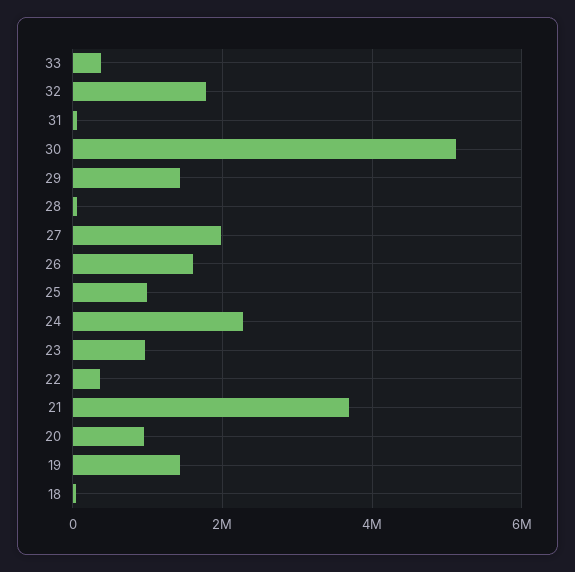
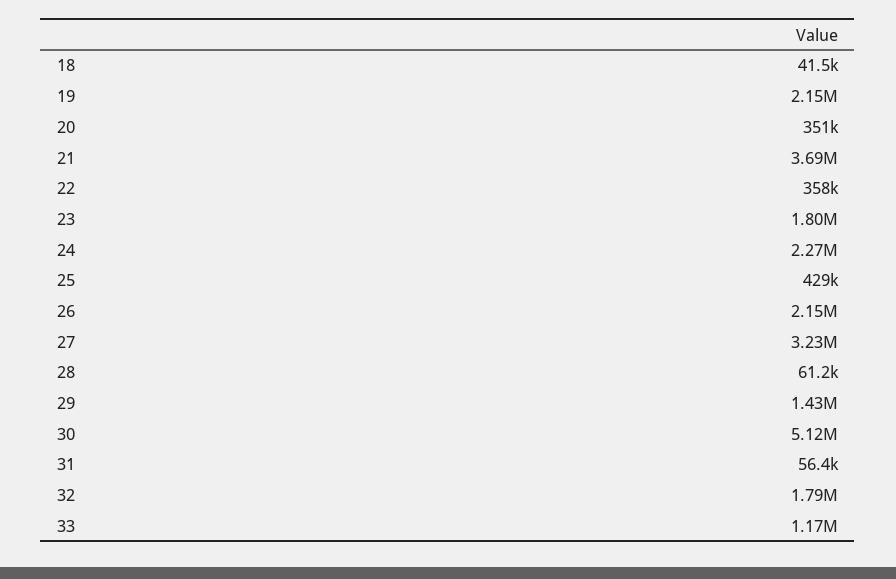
  {
-   "33": 400000,
+   "33": 1170000,
    "32": 1790000,
    "31": 56400,
    "30": 5120000,
    "29": 1430000,
    "28": 61200,
-   "27": 2000000,
+   "27": 3230000,
-   "26": 1600000,
+   "26": 2150000,
-   "25": 1000000,
+   "25": 429000,
    "24": 2270000,
-   "23": 1000000,
+   "23": 1800000,
    "22": 358000,
    "21": 3690000,
-   "20": 1000000,
+   "20": 351000,
-   "19": 1400000,
+   "19": 2150000,
    "18": 41500
  }

